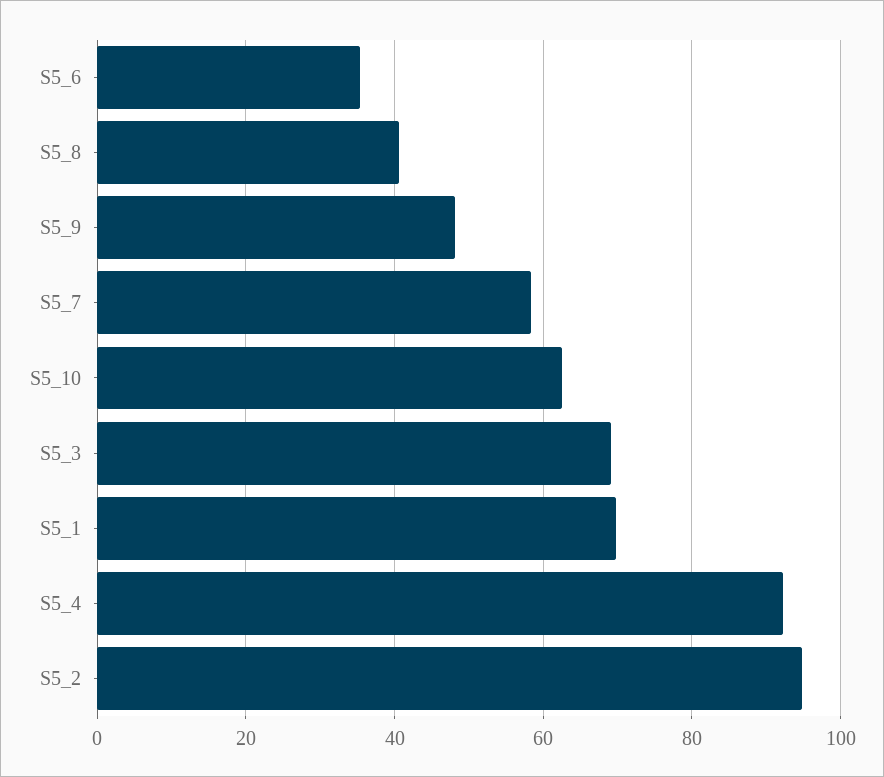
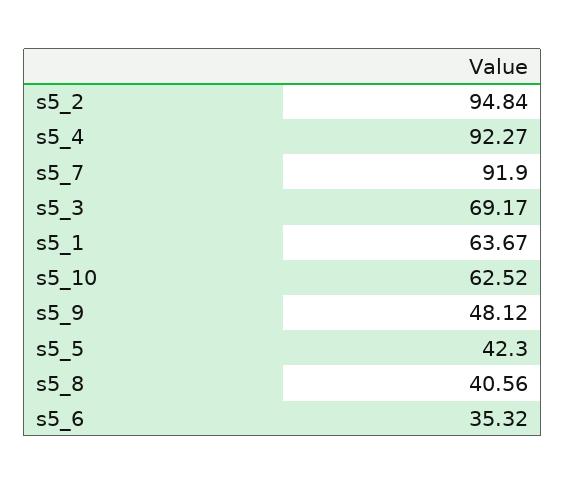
  {
    "S5_6": 35.32,
    "S5_8": 40.56,
    "S5_9": 48.12,
-   "S5_7": 58,
+   "S5_7": 91.9,
    "S5_10": 62.52,
    "S5_3": 69.17,
-   "S5_1": 70,
+   "S5_1": 63.67,
    "S5_4": 92.27,
-   "S5_2": 94.84
+   "S5_2": 94.84,
+   "s5_5": 42.3
  }

